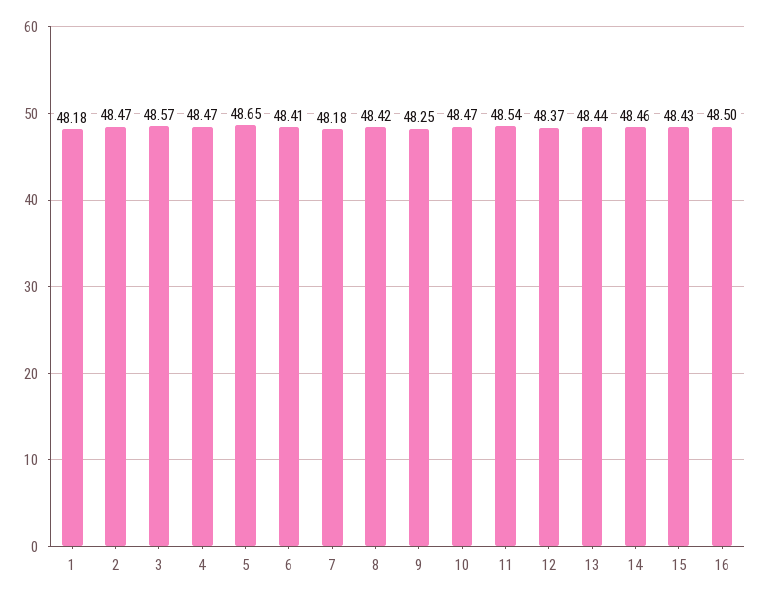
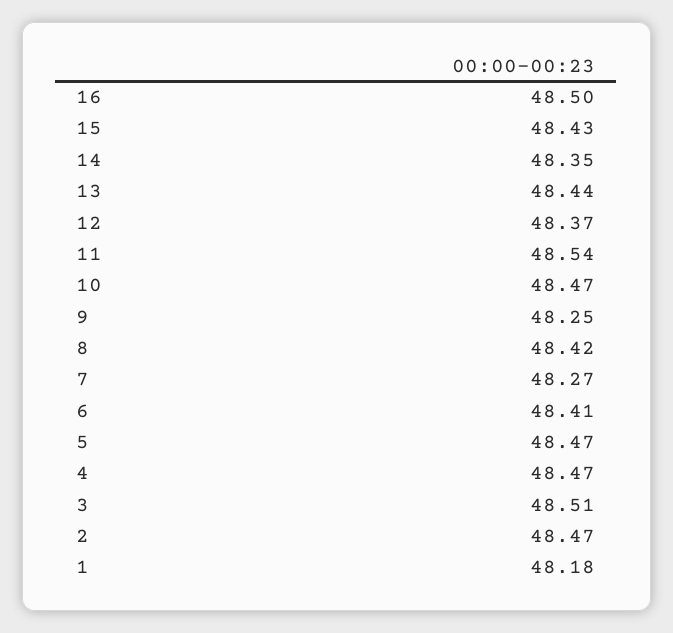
  {
    "1": 48.18,
    "2": 48.47,
-   "3": 48.57,
+   "3": 48.51,
    "4": 48.47,
-   "5": 48.65,
+   "5": 48.47,
    "6": 48.41,
-   "7": 48.18,
+   "7": 48.27,
    "8": 48.42,
    "9": 48.25,
    "10": 48.47,
    "11": 48.54,
    "12": 48.37,
    "13": 48.44,
-   "14": 48.46,
+   "14": 48.35,
    "15": 48.43,
    "16": 48.5
  }

